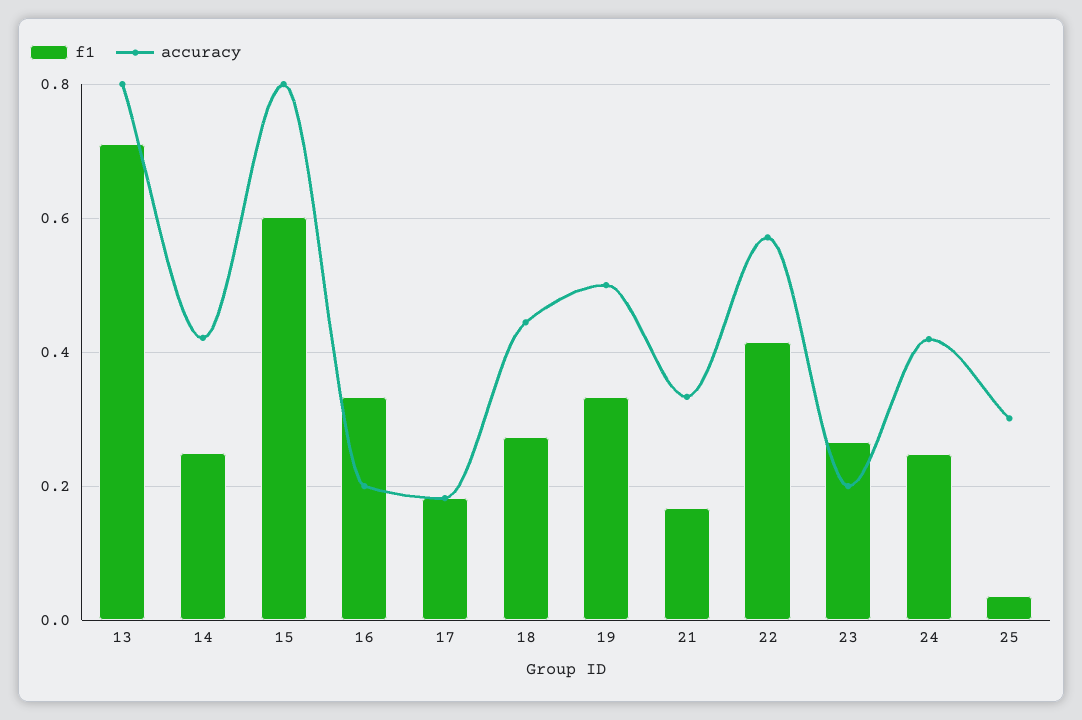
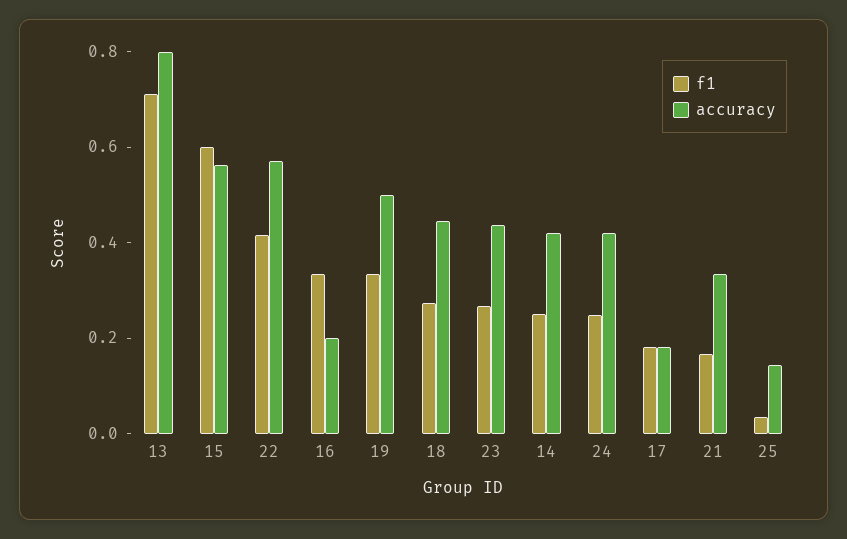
  {
    "f1": {
      "13": 0.72,
      "14": 0.24,
      "15": 0.6,
      "16": 0.34,
      "17": 0.18,
      "18": 0.28,
      "19": 0.34,
      "21": 0.16,
      "22": 0.42,
      "23": 0.26,
      "24": 0.24,
      "25": 0.04
    },
    "accuracy": {
      "13": 0.8,
      "14": 0.42,
-     "15": 0.8,
+     "15": 0.55,
      "16": 0.2,
      "17": 0.18,
      "18": 0.44,
      "19": 0.5,
      "21": 0.34,
      "22": 0.58,
-     "23": 0.2,
+     "23": 0.45,
      "24": 0.42,
-     "25": 0.3
+     "25": 0.15
    }
  }

